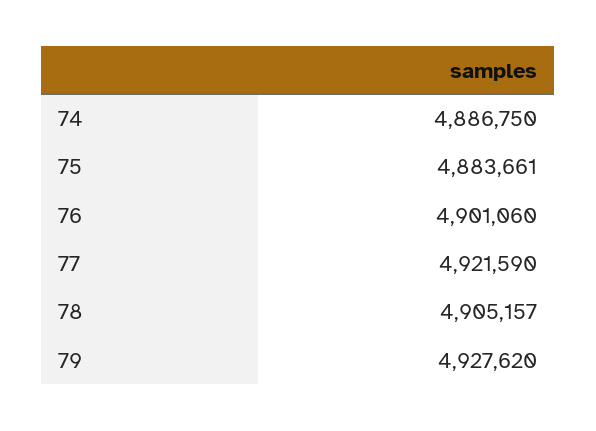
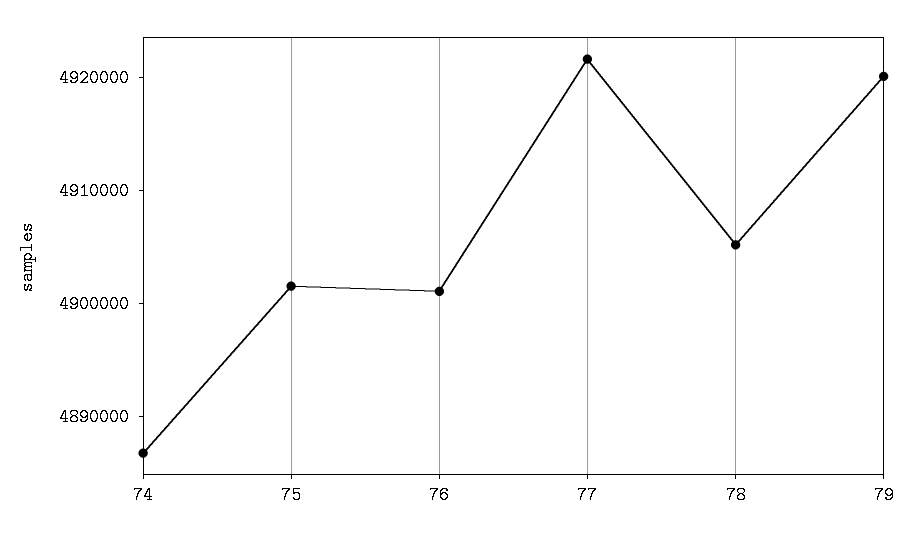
  {
    "74": 4886750,
-   "75": 4883661,
+   "75": 4902000,
    "76": 4901060,
    "77": 4921590,
    "78": 4905157,
-   "79": 4927620
+   "79": 4920000
  }

